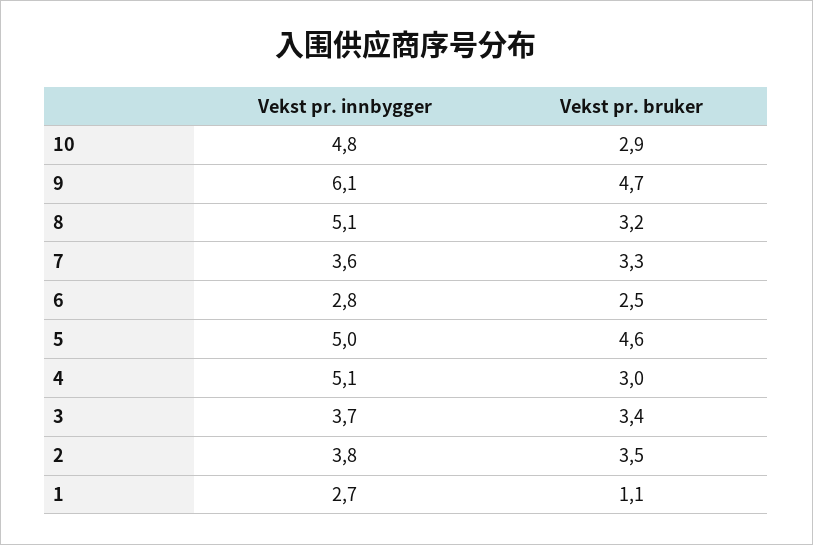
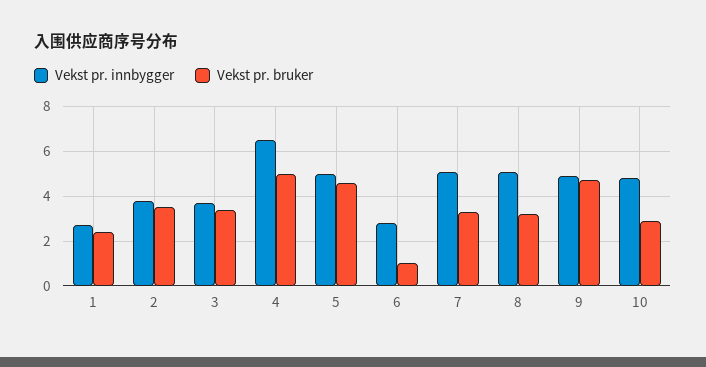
  {
    "Vekst pr. innbygger": {
      "10": 4.8,
-     "9": 6.1,
+     "9": 5,
      "8": 5.1,
-     "7": 3.6,
+     "7": 5,
      "6": 2.8,
      "5": 5,
-     "4": 5.1,
+     "4": 6.5,
      "3": 3.7,
      "2": 3.8,
      "1": 2.7
    },
    "Vekst pr. bruker": {
      "10": 2.9,
      "9": 4.7,
      "8": 3.2,
      "7": 3.3,
-     "6": 2.5,
+     "6": 1,
      "5": 4.6,
-     "4": 3,
+     "4": 5,
      "3": 3.4,
      "2": 3.5,
-     "1": 1.1
+     "1": 2.5
    }
  }

